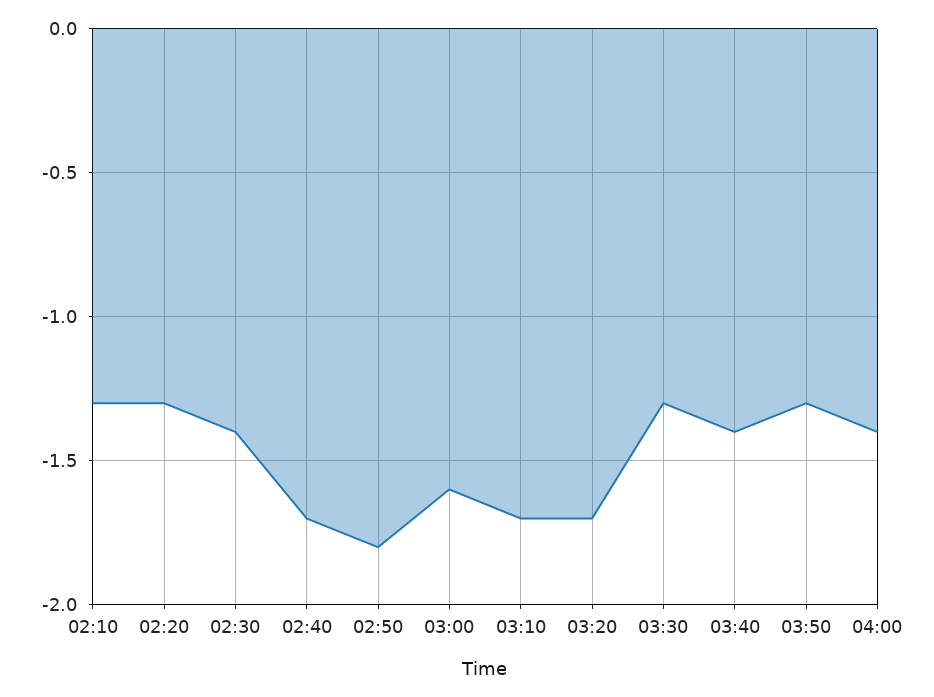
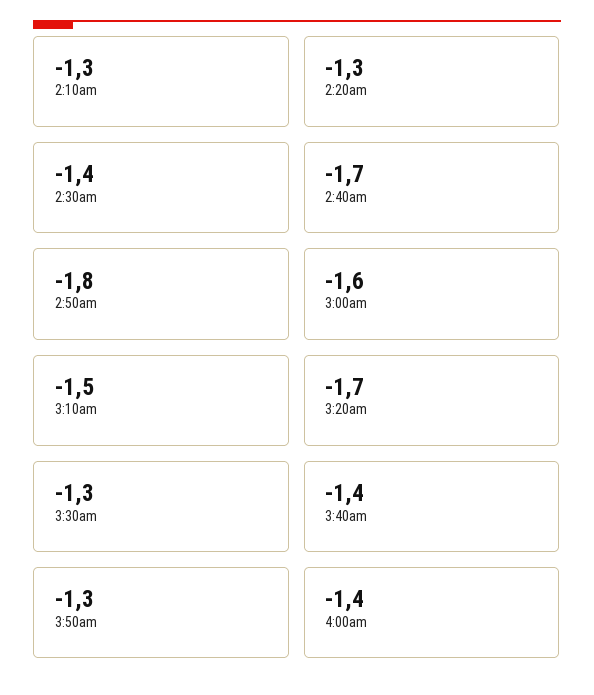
  {
    "02:10": -1.3,
    "02:20": -1.3,
    "02:30": -1.4,
    "02:40": -1.7,
    "02:50": -1.8,
    "03:00": -1.6,
-   "03:10": -1.7,
+   "03:10": -1.5,
    "03:20": -1.7,
    "03:30": -1.3,
    "03:40": -1.4,
    "03:50": -1.3,
    "04:00": -1.4
  }

